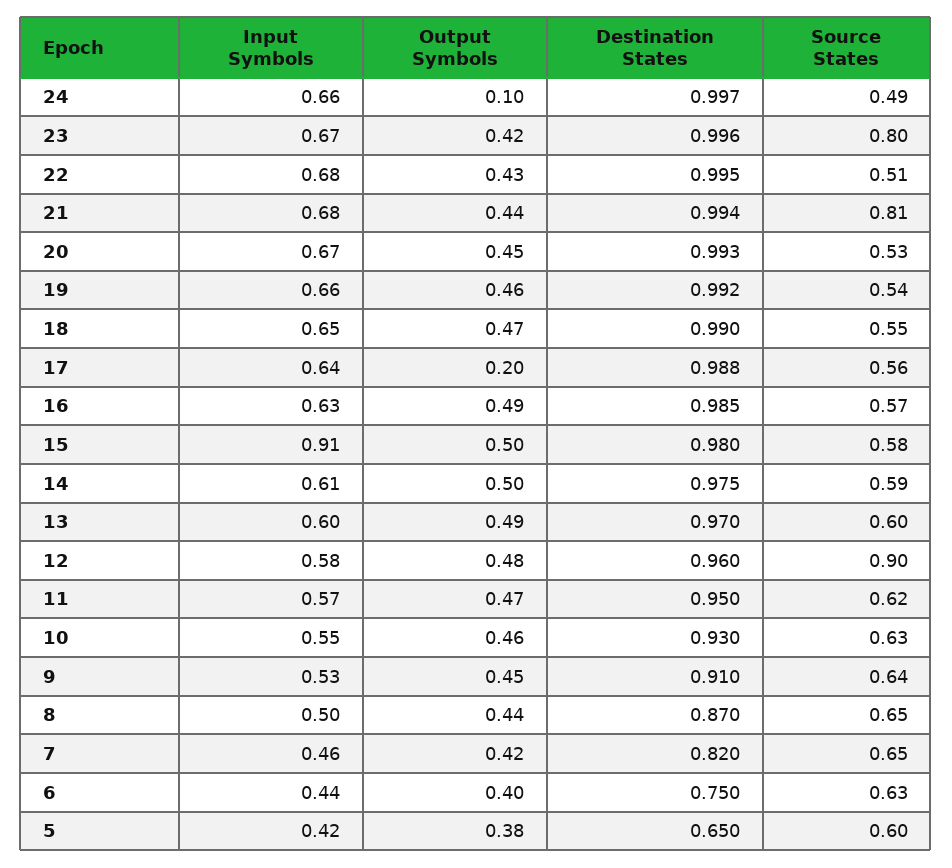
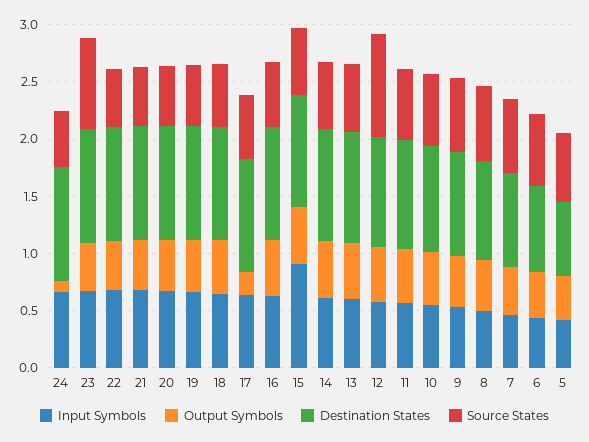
  {
    "Input Symbols": {
      "24": 0.66,
      "23": 0.67,
      "22": 0.68,
      "21": 0.68,
      "20": 0.67,
      "19": 0.66,
      "18": 0.65,
      "17": 0.64,
      "16": 0.63,
      "15": 0.91,
      "14": 0.61,
      "13": 0.6,
      "12": 0.58,
      "11": 0.57,
      "10": 0.55,
      "9": 0.53,
      "8": 0.5,
      "7": 0.46,
      "6": 0.44,
      "5": 0.42
    },
    "Output Symbols": {
      "24": 0.1,
      "23": 0.42,
      "22": 0.43,
      "21": 0.44,
      "20": 0.45,
      "19": 0.46,
      "18": 0.47,
      "17": 0.2,
      "16": 0.49,
      "15": 0.5,
      "14": 0.5,
      "13": 0.49,
      "12": 0.48,
      "11": 0.47,
      "10": 0.46,
      "9": 0.45,
      "8": 0.44,
      "7": 0.42,
      "6": 0.4,
      "5": 0.38
    },
    "Destination States": {
      "24": 0.997,
      "23": 0.996,
      "22": 0.995,
      "21": 0.994,
      "20": 0.993,
      "19": 0.992,
      "18": 0.99,
      "17": 0.988,
      "16": 0.985,
      "15": 0.98,
      "14": 0.975,
      "13": 0.97,
      "12": 0.96,
      "11": 0.95,
      "10": 0.93,
      "9": 0.91,
      "8": 0.87,
      "7": 0.82,
      "6": 0.75,
      "5": 0.65
    },
    "Source States": {
      "24": 0.49,
      "23": 0.8,
      "22": 0.51,
-     "21": 0.81,
+     "21": 0.5,
      "20": 0.53,
      "19": 0.54,
      "18": 0.55,
      "17": 0.56,
      "16": 0.57,
      "15": 0.58,
      "14": 0.59,
      "13": 0.6,
      "12": 0.9,
      "11": 0.62,
      "10": 0.63,
      "9": 0.64,
      "8": 0.65,
      "7": 0.65,
      "6": 0.63,
      "5": 0.6
    }
  }

